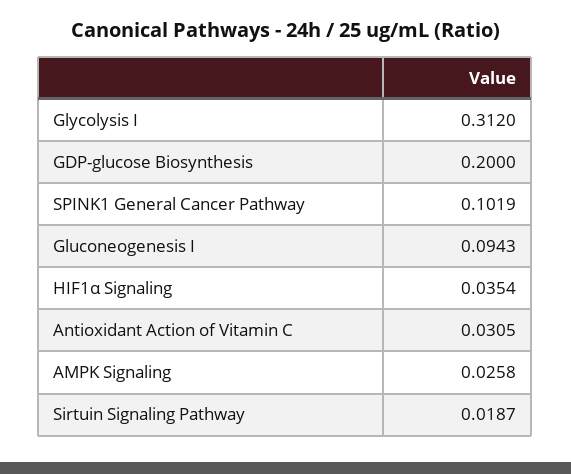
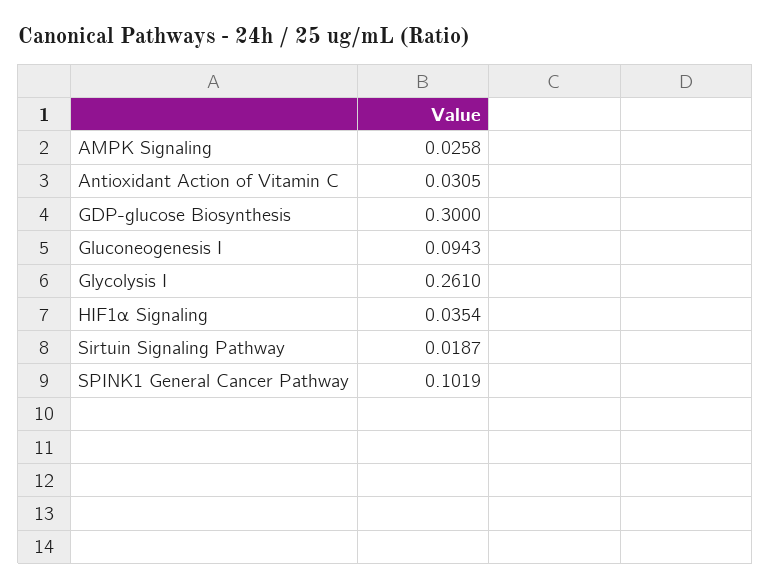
  {
-   "Glycolysis I": 0.312,
+   "Glycolysis I": 0.261,
-   "GDP-glucose Biosynthesis": 0.2,
+   "GDP-glucose Biosynthesis": 0.3,
    "SPINK1 General Cancer Pathway": 0.1019,
    "Gluconeogenesis I": 0.0943,
    "HIF1α Signaling": 0.0354,
    "Antioxidant Action of Vitamin C": 0.0305,
    "AMPK Signaling": 0.0258,
    "Sirtuin Signaling Pathway": 0.0187
  }

